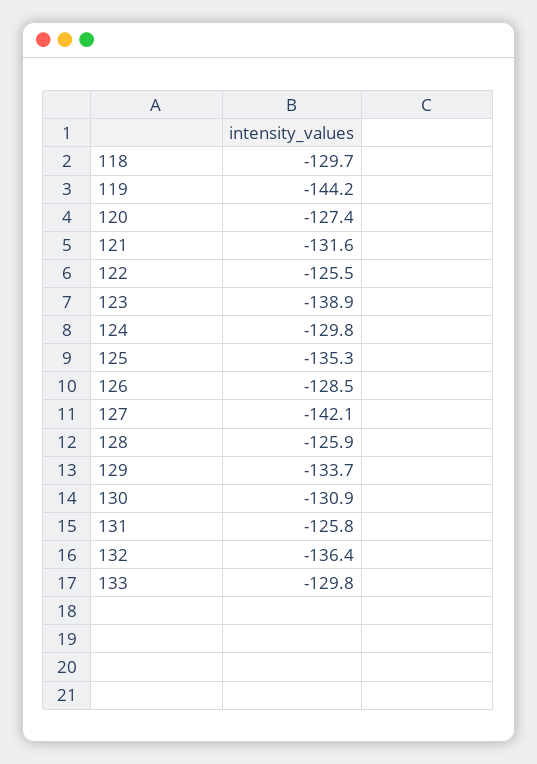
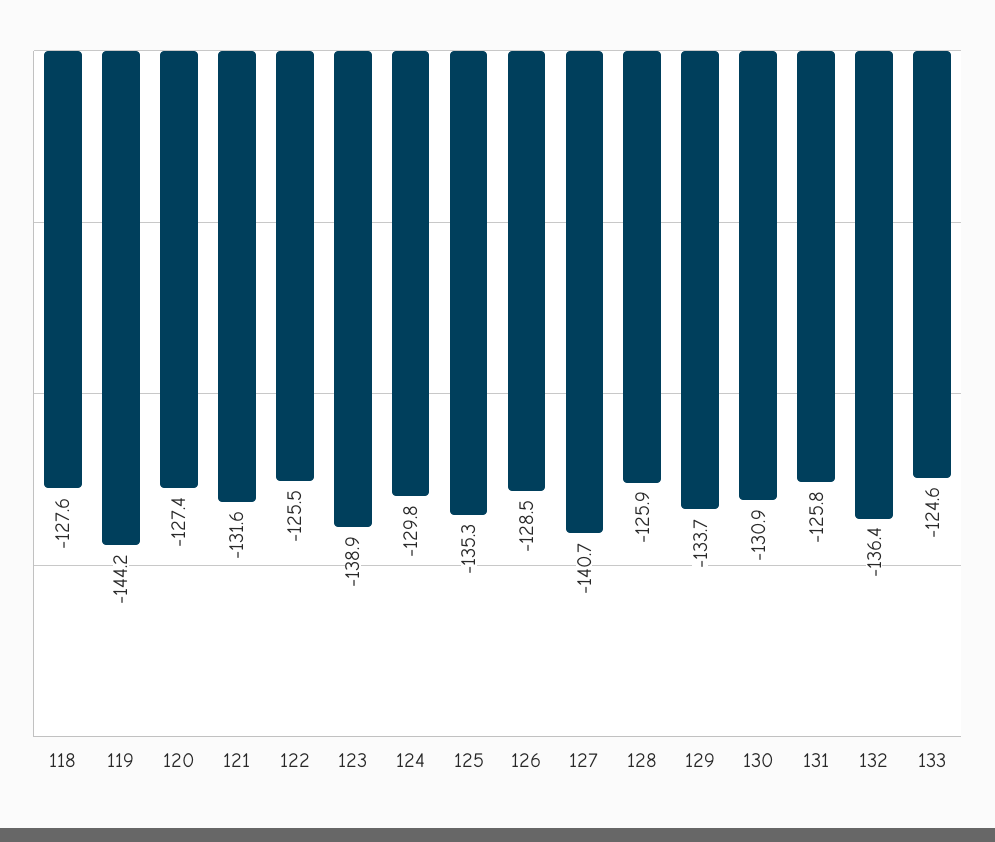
  {
-   "118": -129.7,
+   "118": -127.6,
    "119": -144.2,
    "120": -127.4,
    "121": -131.6,
    "122": -125.5,
    "123": -138.9,
    "124": -129.8,
    "125": -135.3,
    "126": -128.5,
-   "127": -142.1,
+   "127": -140.7,
    "128": -125.9,
    "129": -133.7,
    "130": -130.9,
    "131": -125.8,
    "132": -136.4,
-   "133": -129.8
+   "133": -124.6
  }

